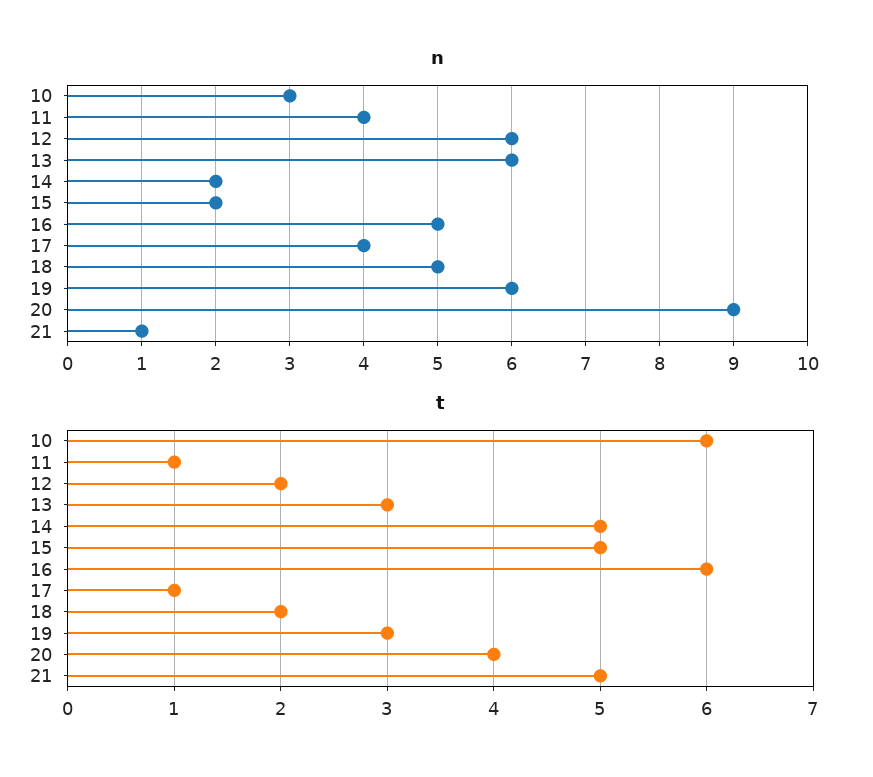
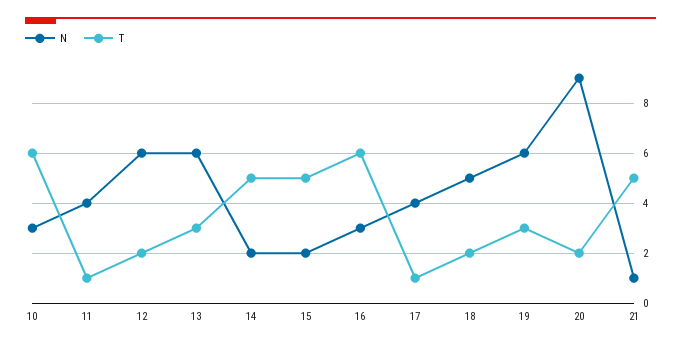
  {
    "n": {
      "10": 3,
      "11": 4,
      "12": 6,
      "13": 6,
      "14": 2,
      "15": 2,
-     "16": 5,
+     "16": 3,
      "17": 4,
      "18": 5,
      "19": 6,
      "20": 9,
      "21": 1
    },
    "t": {
      "10": 6,
      "11": 1,
      "12": 2,
      "13": 3,
      "14": 5,
      "15": 5,
      "16": 6,
      "17": 1,
      "18": 2,
      "19": 3,
-     "20": 4,
+     "20": 2,
      "21": 5
    }
  }

